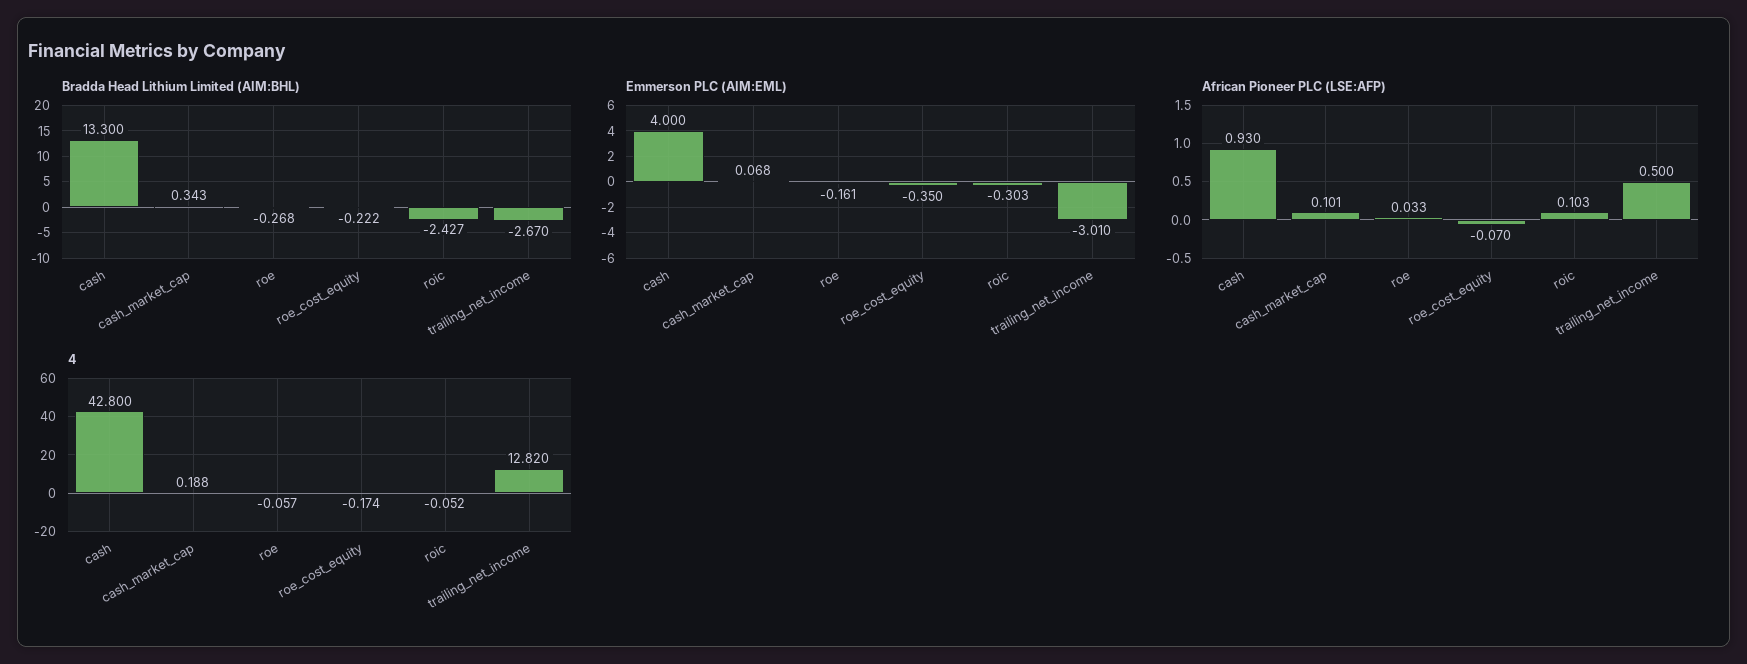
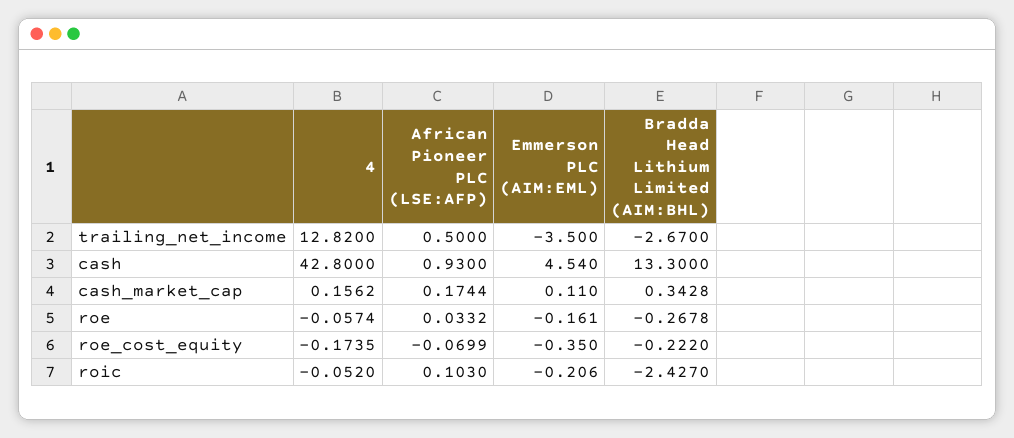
  {
    "Bradda Head Lithium Limited (AIM:BHL)": {
      "cash": 13.3,
      "cash_market_cap": 0.3428,
      "roe": -0.2678,
      "roe_cost_equity": -0.222,
      "roic": -2.427,
      "trailing_net_income": -2.67
    },
    "Emmerson PLC (AIM:EML)": {
-     "cash": 4,
+     "cash": 4.54,
-     "cash_market_cap": 0.068,
+     "cash_market_cap": 0.11,
      "roe": -0.161,
      "roe_cost_equity": -0.35,
-     "roic": -0.303,
+     "roic": -0.206,
-     "trailing_net_income": -3.01
+     "trailing_net_income": -3.5
    },
    "African Pioneer PLC (LSE:AFP)": {
      "cash": 0.93,
-     "cash_market_cap": 0.101,
+     "cash_market_cap": 0.1744,
      "roe": 0.0332,
      "roe_cost_equity": -0.0699,
      "roic": 0.103,
      "trailing_net_income": 0.5
    },
    "4": {
      "cash": 42.8,
-     "cash_market_cap": 0.188,
+     "cash_market_cap": 0.1562,
      "roe": -0.0574,
      "roe_cost_equity": -0.1735,
      "roic": -0.052,
      "trailing_net_income": 12.82
    }
  }

